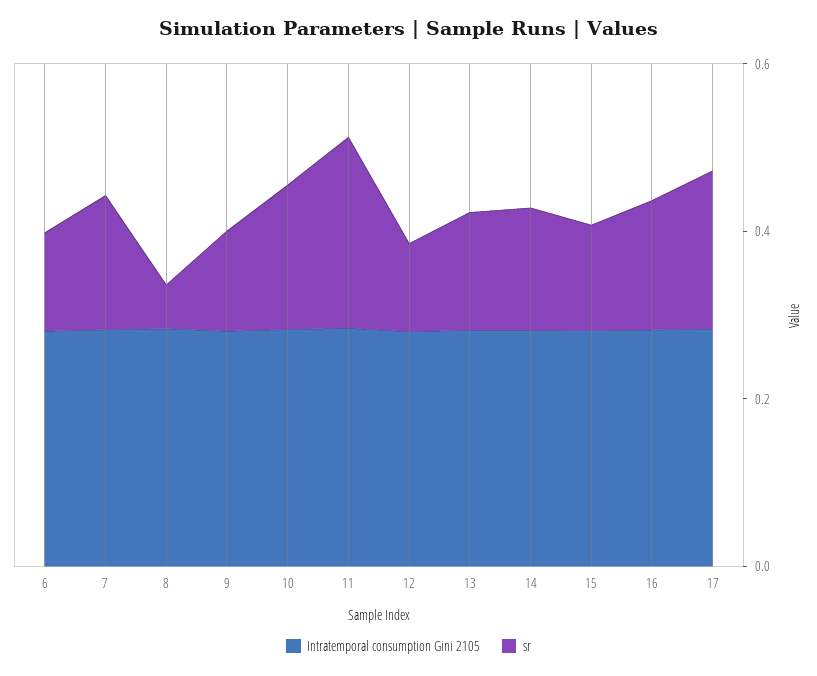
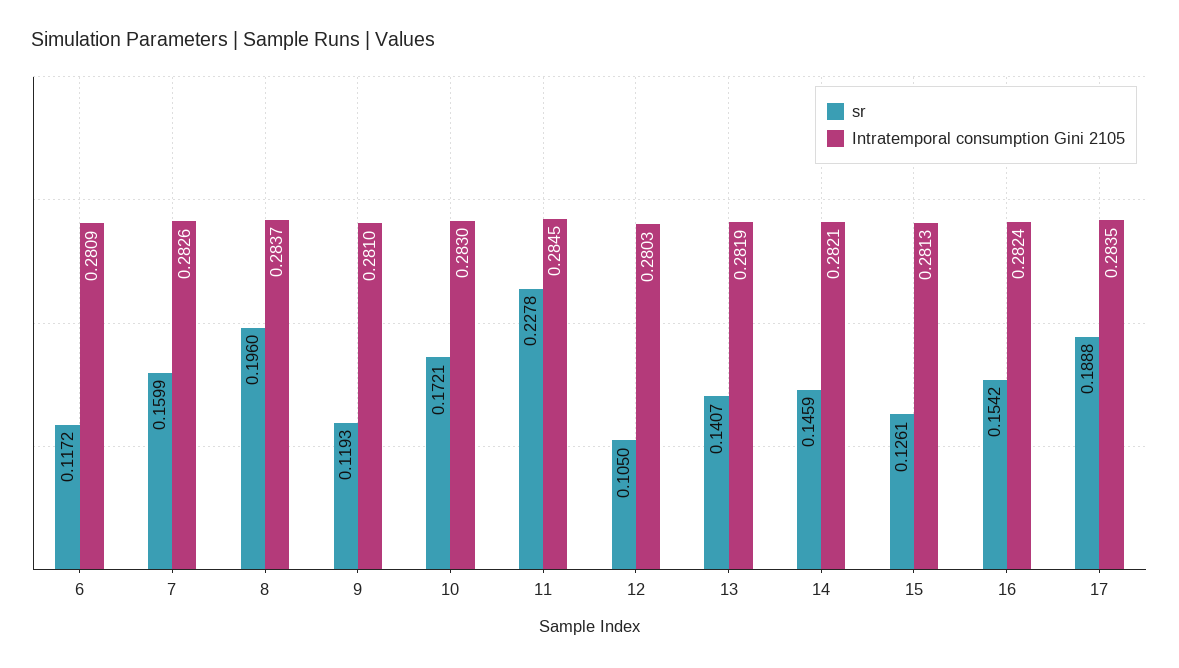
  {
    "Intratemporal consumption Gini 2105": {
      "6": 0.2809,
      "7": 0.2826,
      "8": 0.2837,
      "9": 0.281,
      "10": 0.283,
      "11": 0.2845,
      "12": 0.2803,
      "13": 0.2819,
      "14": 0.2821,
      "15": 0.2813,
      "16": 0.2824,
      "17": 0.2835
    },
    "sr": {
      "6": 0.1172,
      "7": 0.1599,
-     "8": 0.05,
+     "8": 0.196,
      "9": 0.1193,
      "10": 0.1721,
      "11": 0.2278,
      "12": 0.105,
      "13": 0.1407,
      "14": 0.1459,
      "15": 0.1261,
      "16": 0.1542,
      "17": 0.1888
    }
  }

